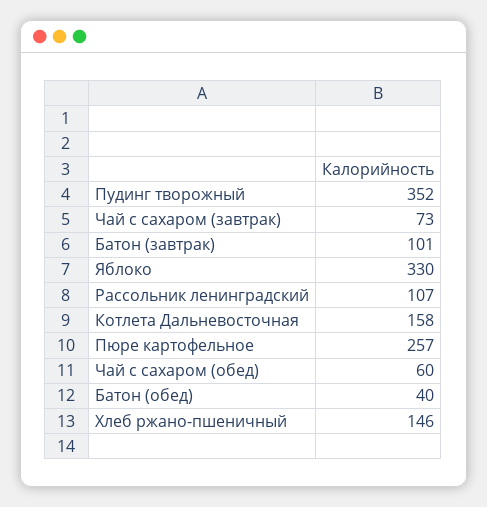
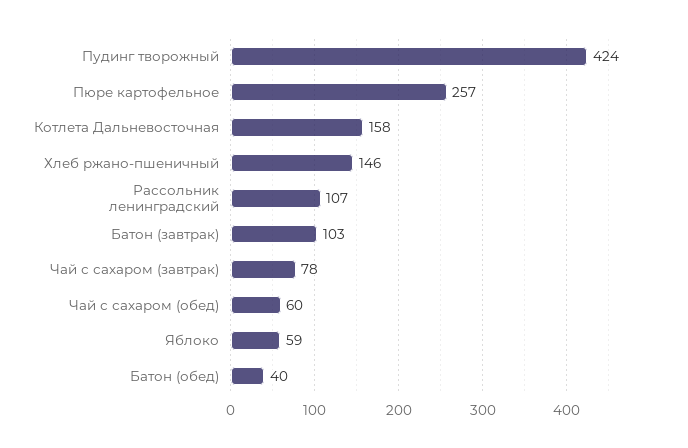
  {
-   "Пудинг творожный": 352,
+   "Пудинг творожный": 424,
-   "Чай с сахаром (завтрак)": 73,
+   "Чай с сахаром (завтрак)": 78,
-   "Батон (завтрак)": 101,
+   "Батон (завтрак)": 103,
-   "Яблоко": 330,
+   "Яблоко": 59,
    "Рассольник ленинградский": 107,
    "Котлета Дальневосточная": 158,
    "Пюре картофельное": 257,
    "Чай с сахаром (обед)": 60,
    "Батон (обед)": 40,
    "Хлеб ржано-пшеничный": 146
  }

